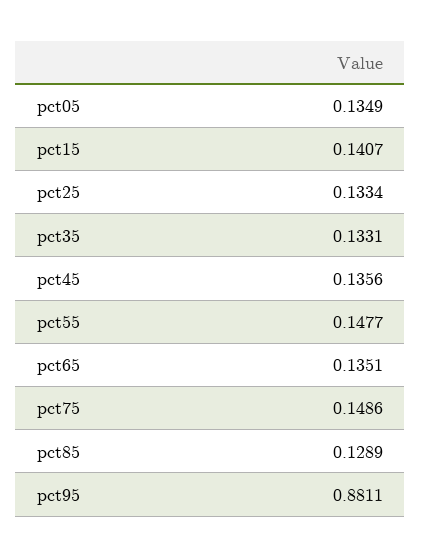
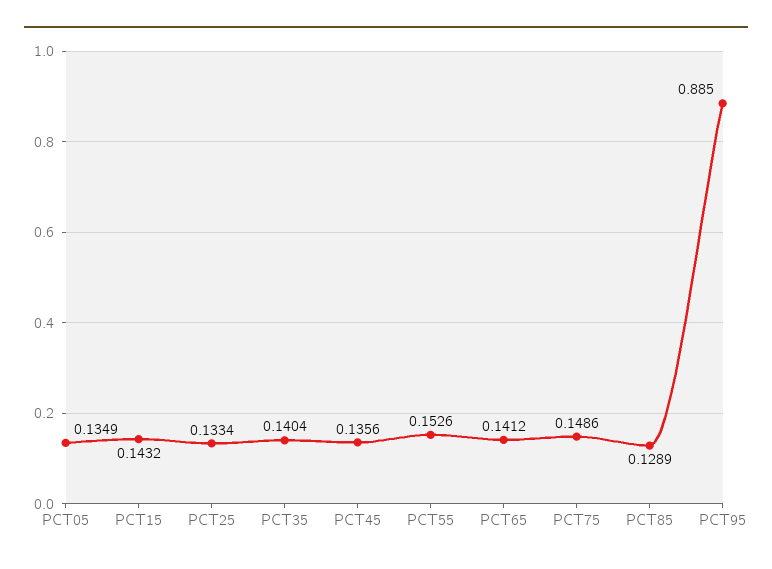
  {
    "pct05": 0.1349,
-   "pct15": 0.1407,
+   "pct15": 0.1432,
    "pct25": 0.1334,
-   "pct35": 0.1331,
+   "pct35": 0.1404,
    "pct45": 0.1356,
-   "pct55": 0.1477,
+   "pct55": 0.1526,
-   "pct65": 0.1351,
+   "pct65": 0.1412,
    "pct75": 0.1486,
    "pct85": 0.1289,
-   "pct95": 0.8811
+   "pct95": 0.885
  }

